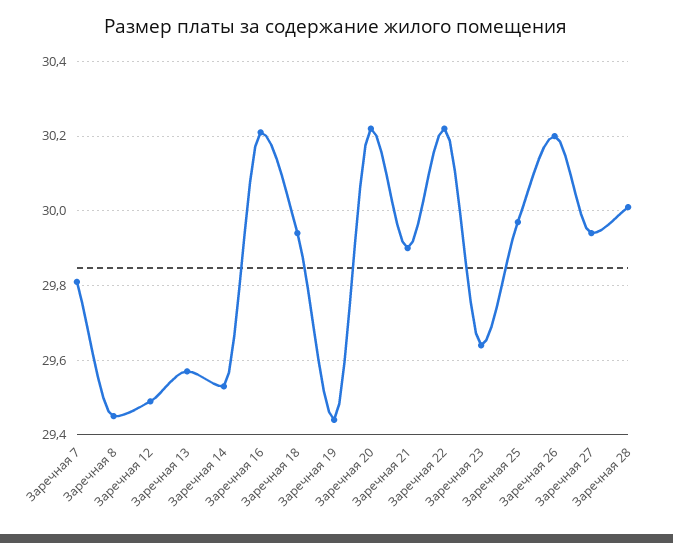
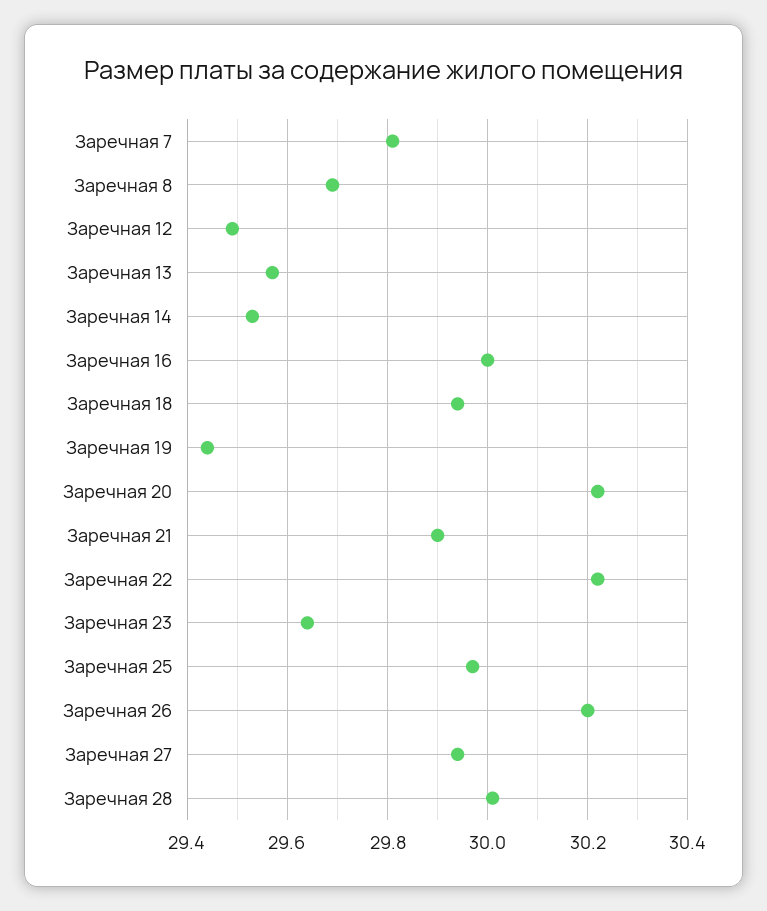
  {
    "Заречная 7": 29.8,
-   "Заречная 8": 29.45,
+   "Заречная 8": 29.7,
    "Заречная 12": 29.5,
    "Заречная 13": 29.55,
    "Заречная 14": 29.55,
-   "Заречная 16": 30.2,
+   "Заречная 16": 30,
    "Заречная 18": 29.95,
    "Заречная 19": 29.45,
    "Заречная 20": 30.2,
    "Заречная 21": 29.9,
    "Заречная 22": 30.2,
    "Заречная 23": 29.65,
    "Заречная 25": 29.95,
    "Заречная 26": 30.2,
    "Заречная 27": 29.95,
    "Заречная 28": 30
  }

